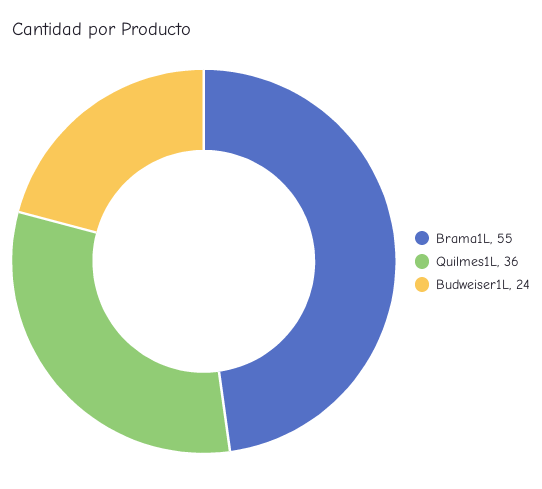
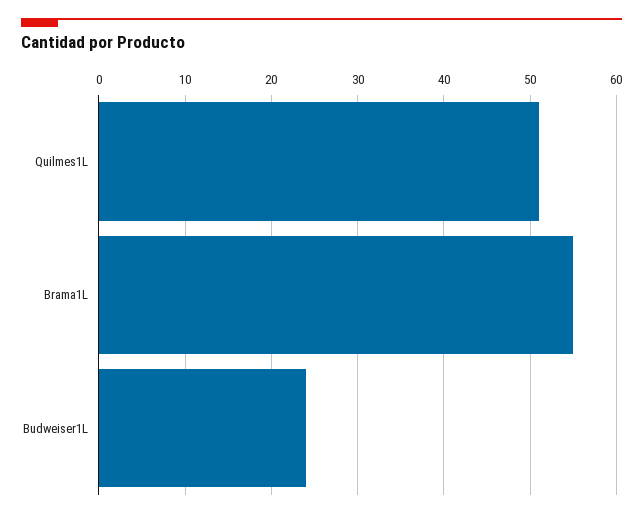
  {
    "Brama1L": 55,
-   "Quilmes1L": 36,
+   "Quilmes1L": 51,
    "Budweiser1L": 24
  }

